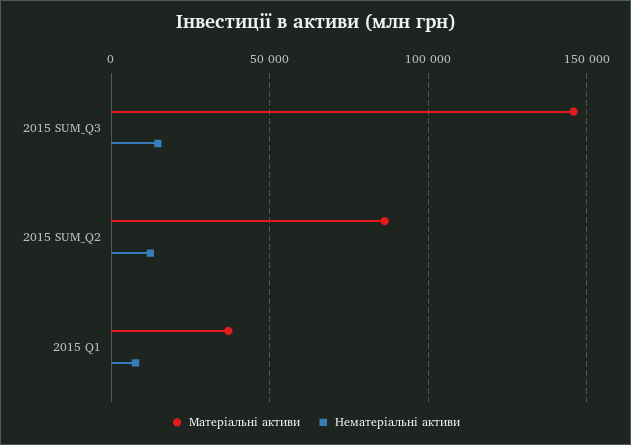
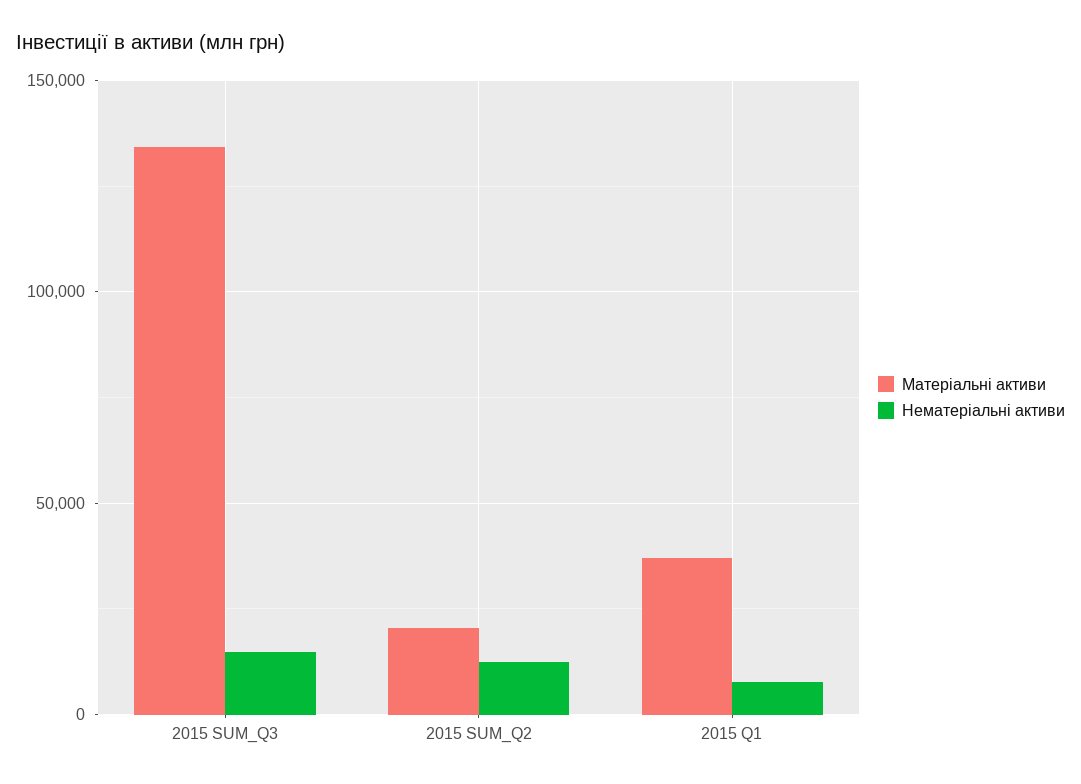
  {
    "Матеріальні активи": {
-     "2015 SUM_Q3": 145000,
+     "2015 SUM_Q3": 135000,
-     "2015 SUM_Q2": 85000,
+     "2015 SUM_Q2": 20000,
      "2015 Q1": 35000
    },
    "Нематеріальні активи": {
      "2015 SUM_Q3": 15000,
      "2015 SUM_Q2": 10000,
      "2015 Q1": 10000
    }
  }

